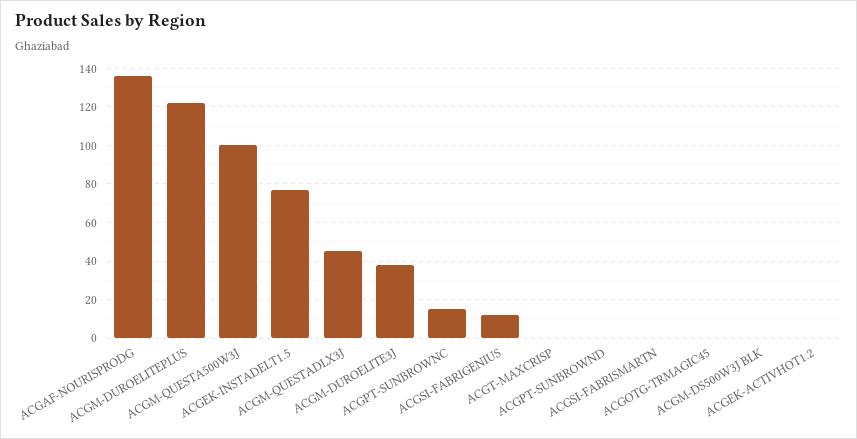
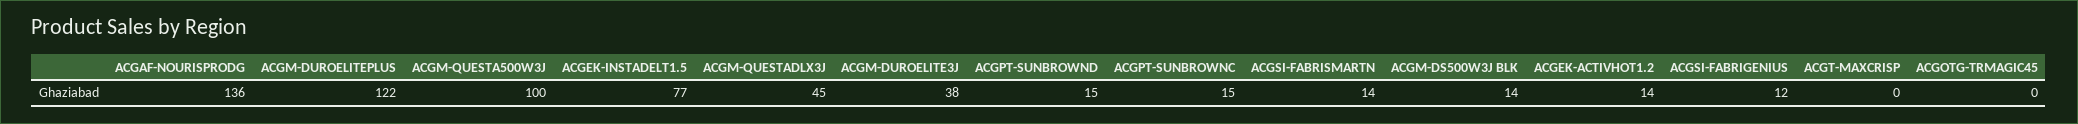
  {
    "ACGAF-NOURISPRODG": 136,
    "ACGM-DUROELITEPLUS": 122,
    "ACGM-QUESTA500W3J": 100,
    "ACGEK-INSTADELT1.5": 77,
    "ACGM-QUESTADLX3J": 45,
    "ACGM-DUROELITE3J": 38,
    "ACGPT-SUNBROWNC": 15,
    "ACGSI-FABRIGENIUS": 12,
    "ACGT-MAXCRISP": 0,
-   "ACGPT-SUNBROWND": 0,
+   "ACGPT-SUNBROWND": 15,
-   "ACGSI-FABRISMARTN": 0,
+   "ACGSI-FABRISMARTN": 14,
    "ACGOTG-TRMAGIC45": 0,
-   "ACGM-DS500W3J BLK": 0,
+   "ACGM-DS500W3J BLK": 14,
-   "ACGEK-ACTIVHOT1.2": 0
+   "ACGEK-ACTIVHOT1.2": 14
  }

